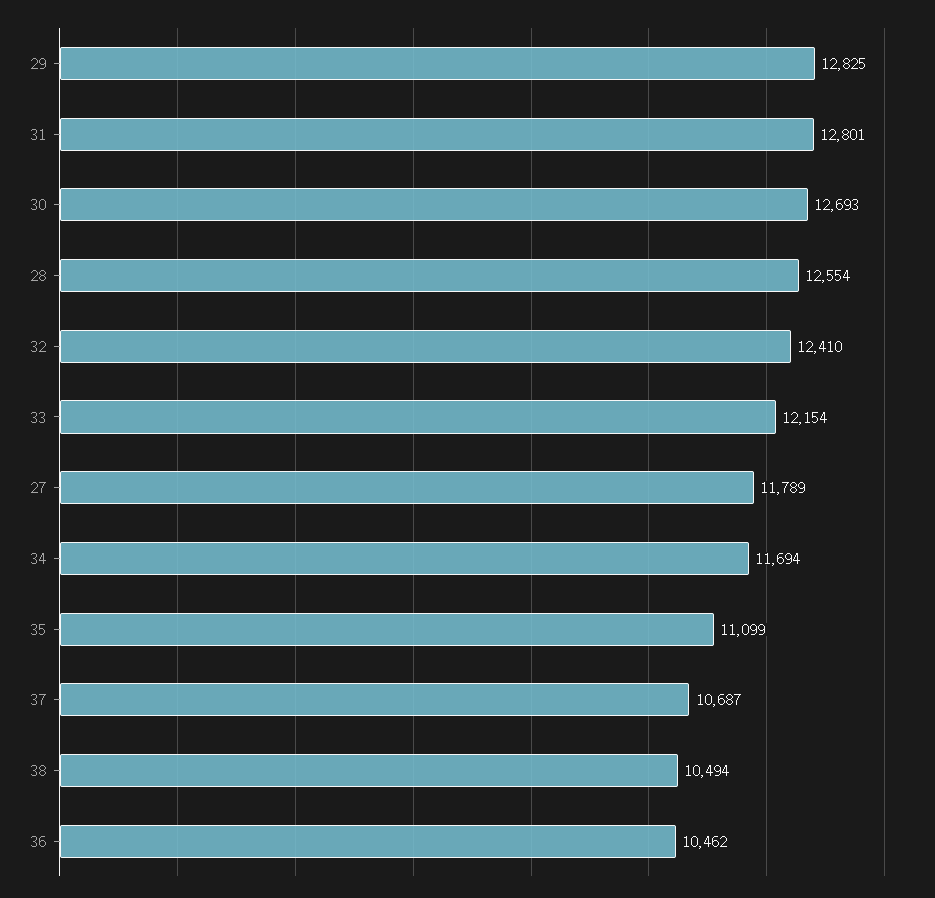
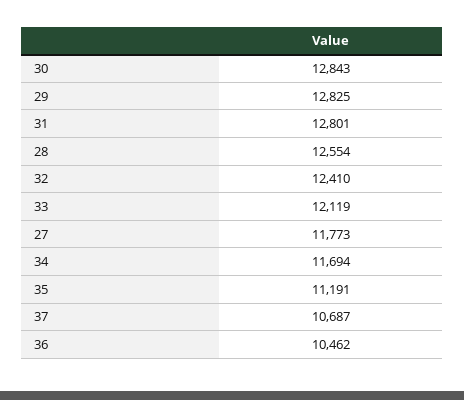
  {
    "29": 12825,
    "31": 12801,
-   "30": 12693,
+   "30": 12843,
    "28": 12554,
    "32": 12410,
-   "33": 12154,
+   "33": 12119,
-   "27": 11789,
+   "27": 11773,
    "34": 11694,
-   "35": 11099,
+   "35": 11191,
    "37": 10687,
-   "38": 10494,
    "36": 10462
  }

